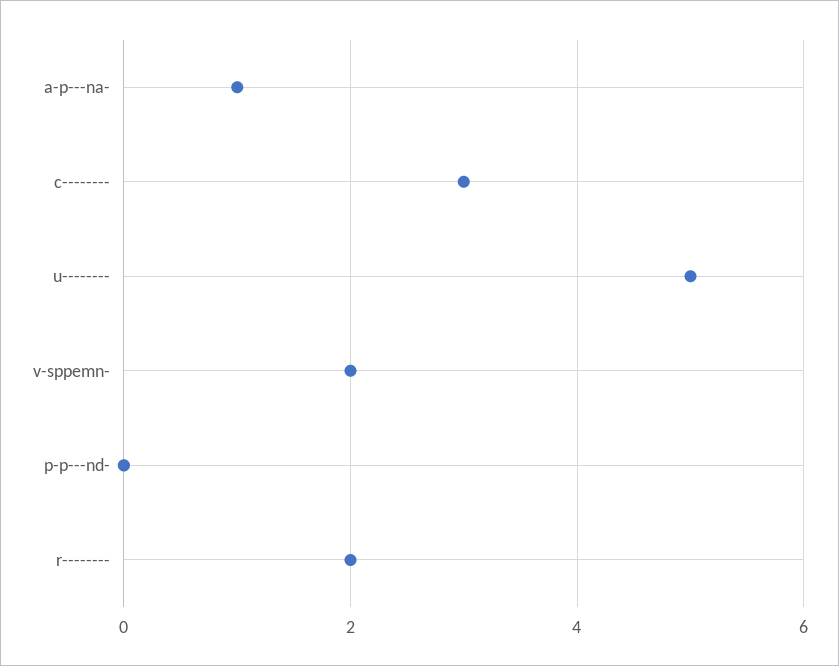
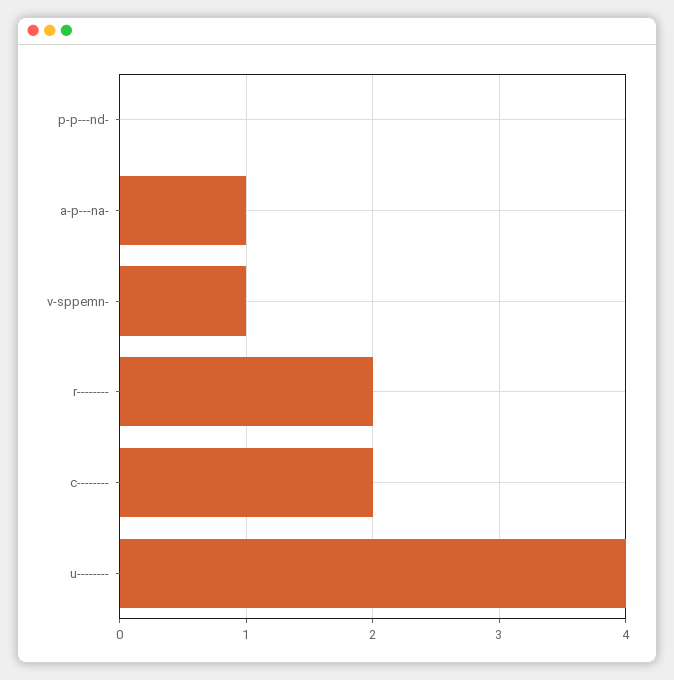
  {
    "a-p---na-": 1,
-   "c--------": 3,
+   "c--------": 2,
-   "u--------": 5,
+   "u--------": 4,
-   "v-sppemn-": 2,
+   "v-sppemn-": 1,
    "p-p---nd-": 0,
    "r--------": 2
  }

